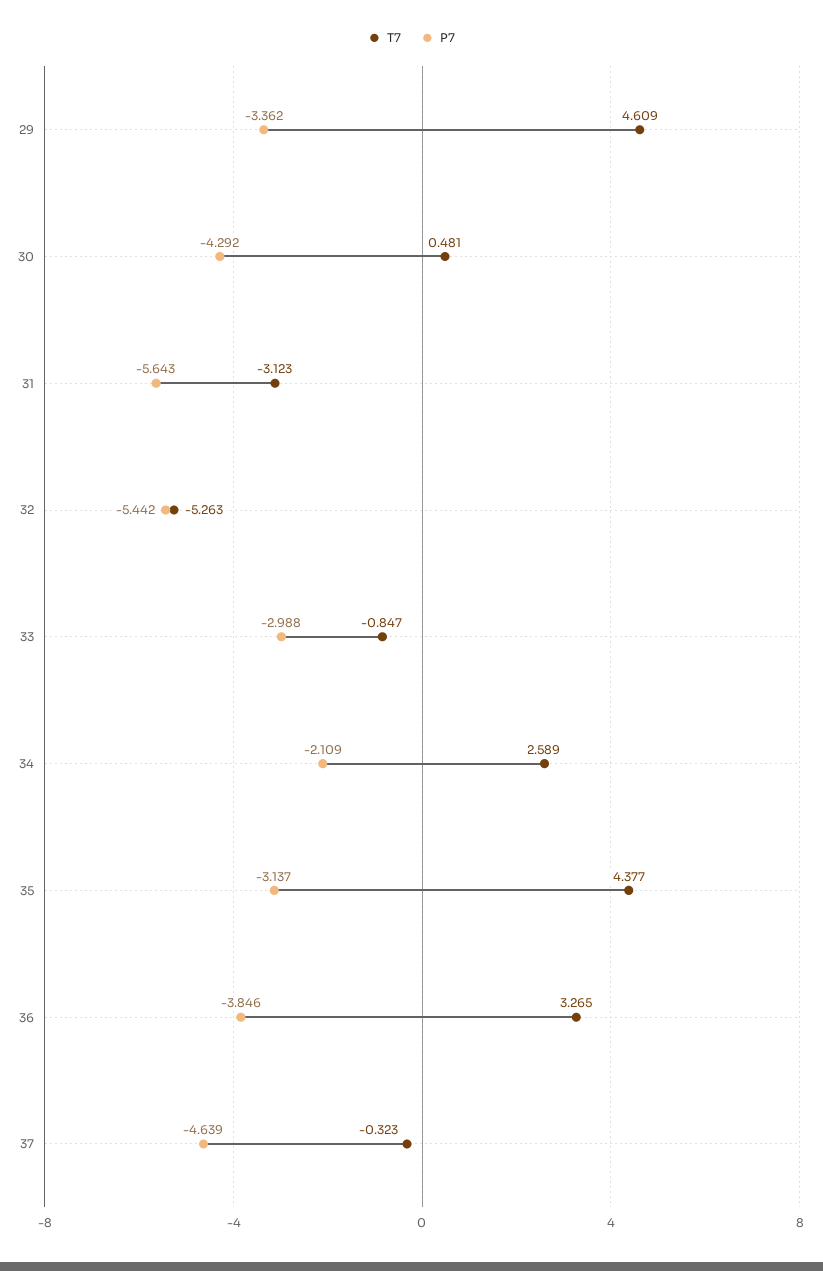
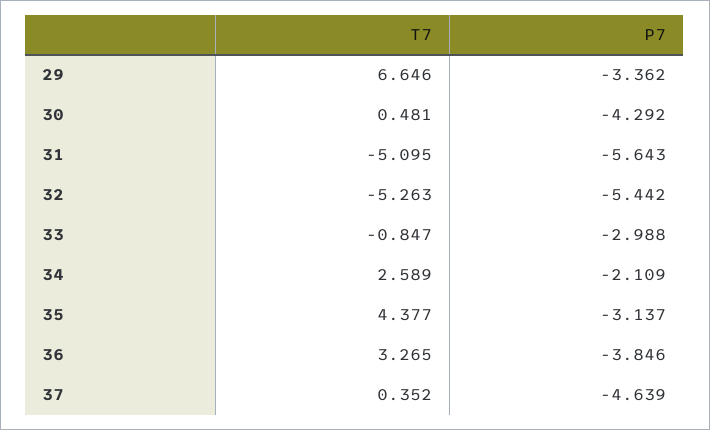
  {
    "T7": {
-     "29": 4.609,
+     "29": 6.646,
      "30": 0.481,
-     "31": -3.123,
+     "31": -5.095,
      "32": -5.263,
      "33": -0.847,
      "34": 2.589,
      "35": 4.377,
      "36": 3.265,
-     "37": -0.323
+     "37": 0.352
    },
    "P7": {
      "29": -3.362,
      "30": -4.292,
      "31": -5.643,
      "32": -5.442,
      "33": -2.988,
      "34": -2.109,
      "35": -3.137,
      "36": -3.846,
      "37": -4.639
    }
  }

